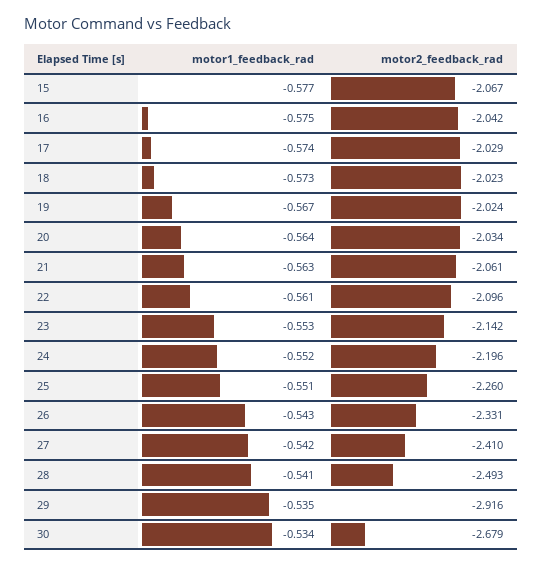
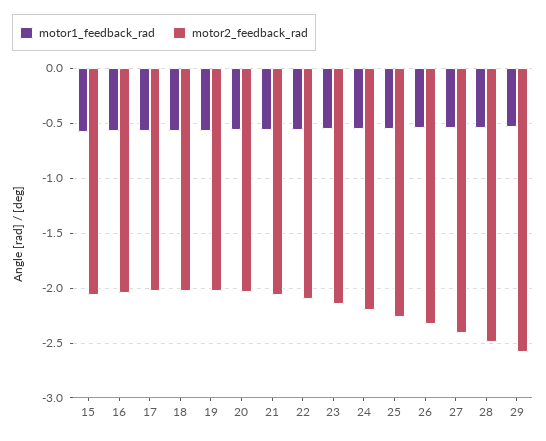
  {
    "motor1_feedback_rad": {
      "15": -0.577,
      "16": -0.575,
      "17": -0.574,
      "18": -0.573,
      "19": -0.567,
      "20": -0.564,
      "21": -0.563,
      "22": -0.561,
      "23": -0.553,
      "24": -0.552,
      "25": -0.551,
      "26": -0.543,
      "27": -0.542,
      "28": -0.541,
-     "29": -0.535,
+     "29": -0.535
-     "30": -0.534
    },
    "motor2_feedback_rad": {
      "15": -2.067,
      "16": -2.042,
      "17": -2.029,
      "18": -2.023,
      "19": -2.024,
      "20": -2.034,
      "21": -2.061,
      "22": -2.096,
      "23": -2.142,
      "24": -2.196,
      "25": -2.26,
      "26": -2.331,
      "27": -2.41,
      "28": -2.493,
-     "29": -2.916,
+     "29": -2.6
-     "30": -2.679
    }
  }

